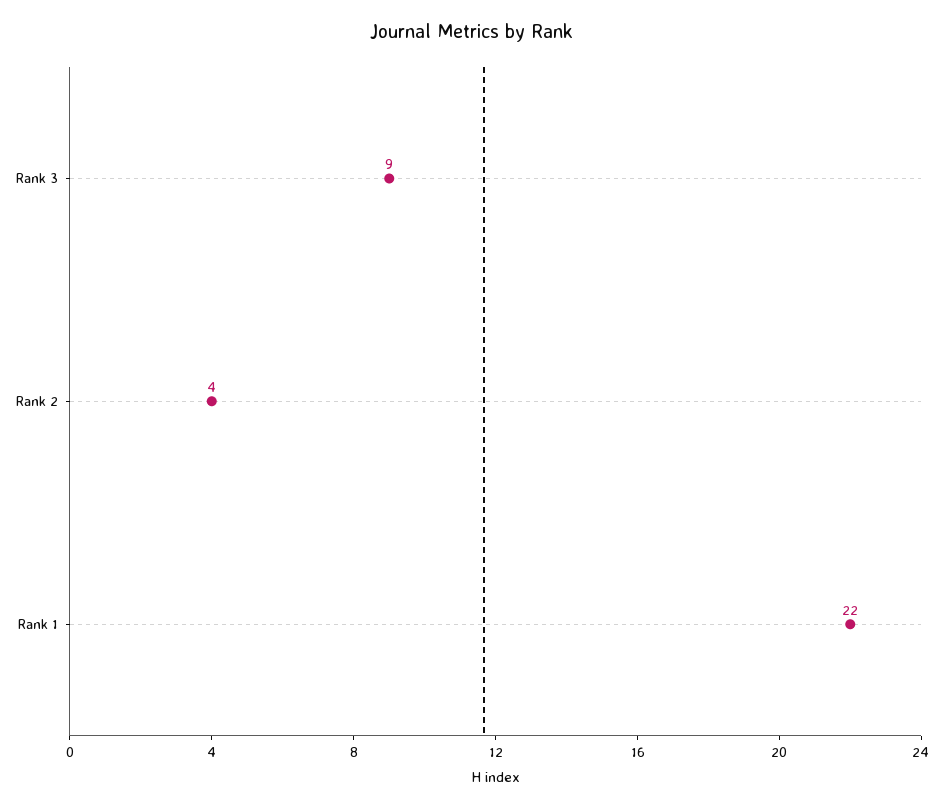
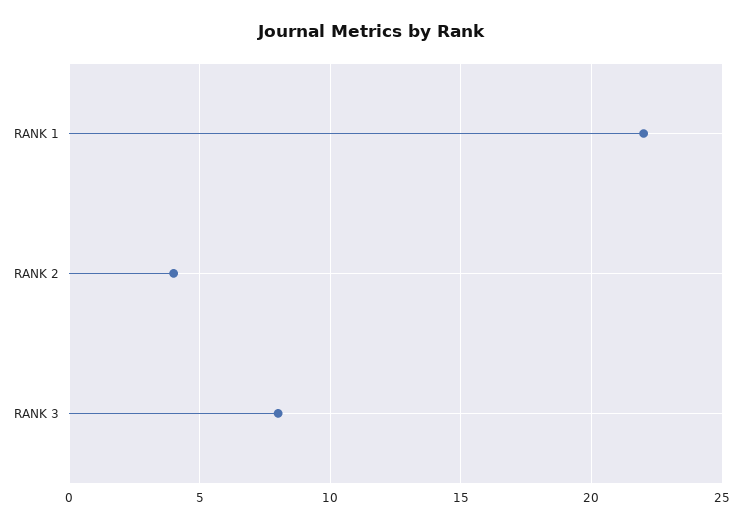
  {
-   "Rank 3": 9,
+   "Rank 3": 8,
    "Rank 2": 4,
    "Rank 1": 22
  }

